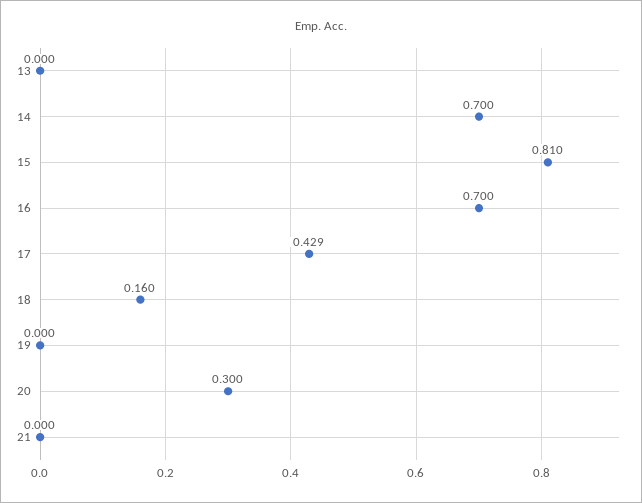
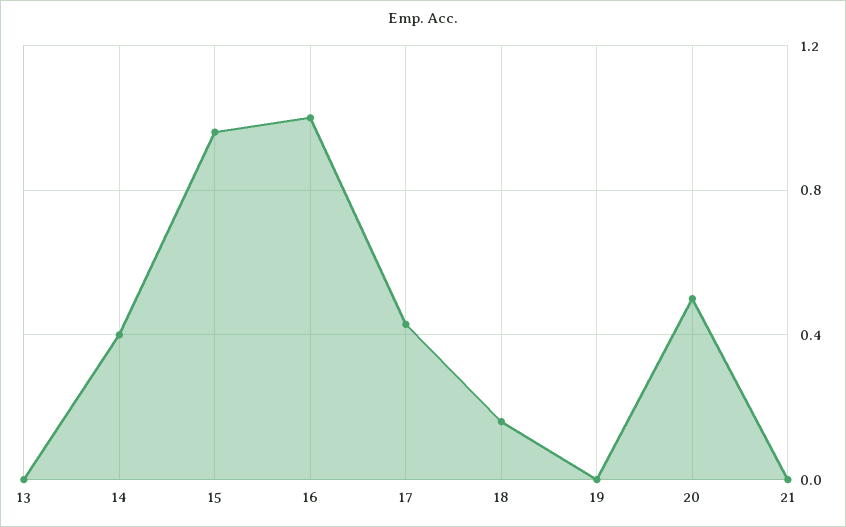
  {
    "13": 0,
-   "14": 0.7,
+   "14": 0.4,
-   "15": 0.81,
+   "15": 0.95,
-   "16": 0.7,
+   "16": 1,
    "17": 0.429,
    "18": 0.16,
    "19": 0,
-   "20": 0.3,
+   "20": 0.5,
    "21": 0
  }

